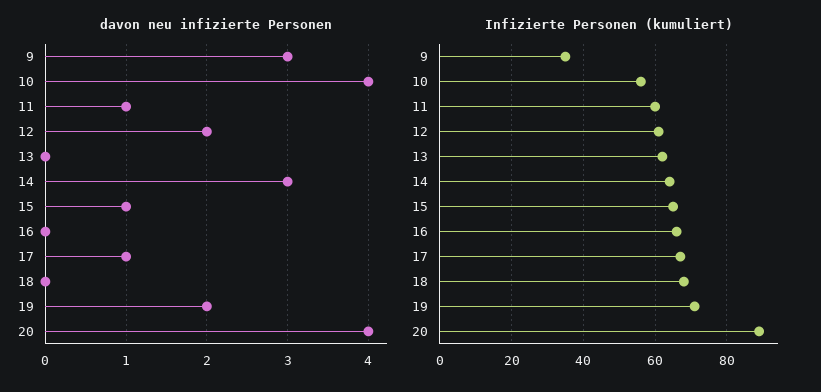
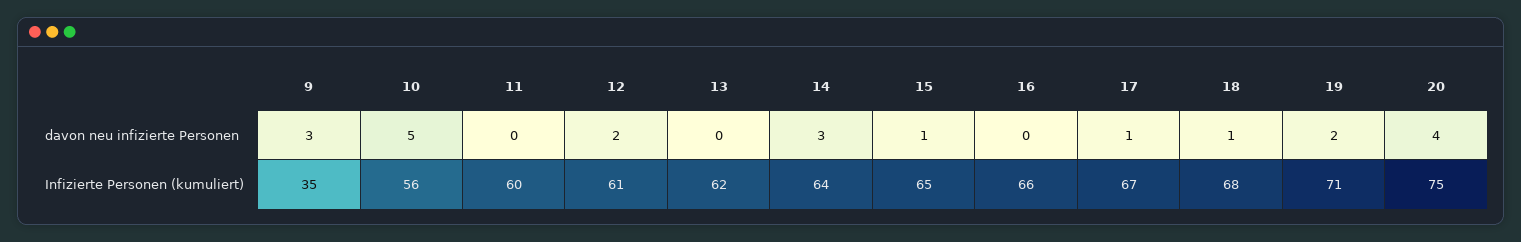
  {
    "davon neu infizierte Personen": {
      "9": 3,
-     "10": 4,
+     "10": 5,
-     "11": 1,
+     "11": 0,
      "12": 2,
      "13": 0,
      "14": 3,
      "15": 1,
      "16": 0,
      "17": 1,
-     "18": 0,
+     "18": 1,
      "19": 2,
      "20": 4
    },
    "Infizierte Personen (kumuliert)": {
      "9": 35,
      "10": 56,
      "11": 60,
      "12": 61,
      "13": 62,
      "14": 64,
      "15": 65,
      "16": 66,
      "17": 67,
      "18": 68,
      "19": 71,
-     "20": 90
+     "20": 75
    }
  }

